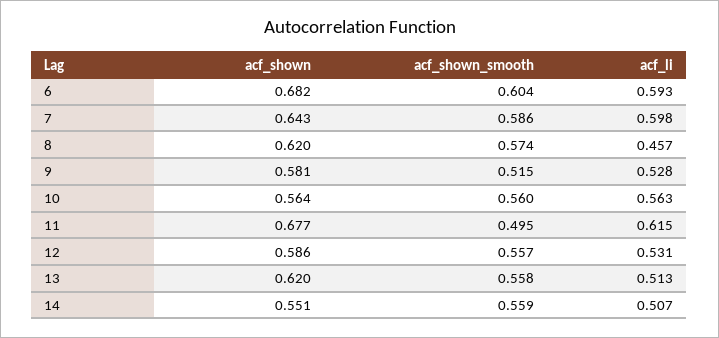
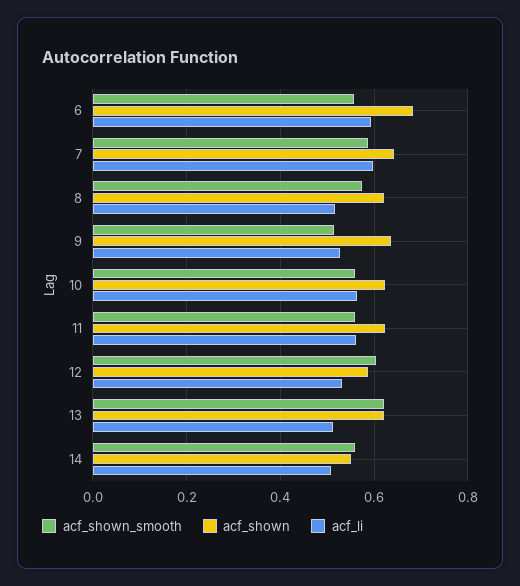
  {
    "acf_shown": {
      "6": 0.682,
      "7": 0.643,
      "8": 0.62,
-     "9": 0.581,
+     "9": 0.64,
-     "10": 0.564,
+     "10": 0.62,
-     "11": 0.677,
+     "11": 0.62,
      "12": 0.586,
      "13": 0.62,
      "14": 0.551
    },
    "acf_shown_smooth": {
-     "6": 0.604,
+     "6": 0.56,
      "7": 0.586,
      "8": 0.574,
      "9": 0.515,
      "10": 0.56,
-     "11": 0.495,
+     "11": 0.56,
-     "12": 0.557,
+     "12": 0.6,
-     "13": 0.558,
+     "13": 0.62,
      "14": 0.559
    },
    "acf_li": {
      "6": 0.593,
      "7": 0.598,
-     "8": 0.457,
+     "8": 0.52,
      "9": 0.528,
      "10": 0.563,
-     "11": 0.615,
+     "11": 0.56,
      "12": 0.531,
      "13": 0.513,
      "14": 0.507
    }
  }

